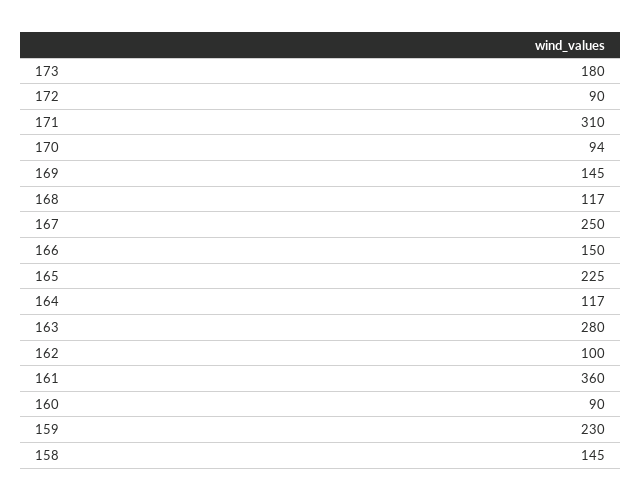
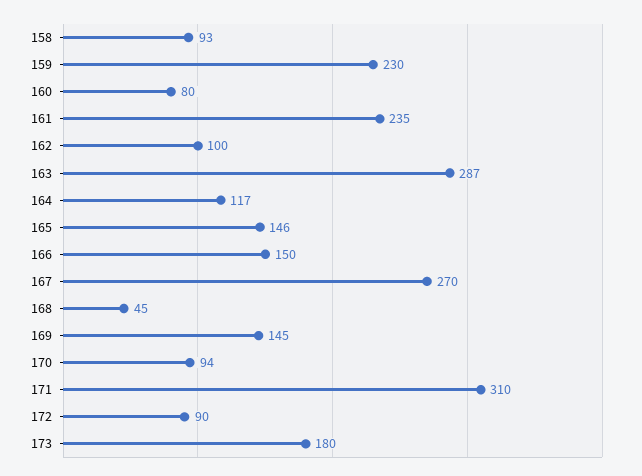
  {
    "173": 180,
    "172": 90,
    "171": 310,
    "170": 94,
    "169": 145,
-   "168": 117,
+   "168": 45,
-   "167": 250,
+   "167": 270,
    "166": 150,
-   "165": 225,
+   "165": 146,
    "164": 117,
-   "163": 280,
+   "163": 287,
    "162": 100,
-   "161": 360,
+   "161": 235,
-   "160": 90,
+   "160": 80,
    "159": 230,
-   "158": 145
+   "158": 93
  }

